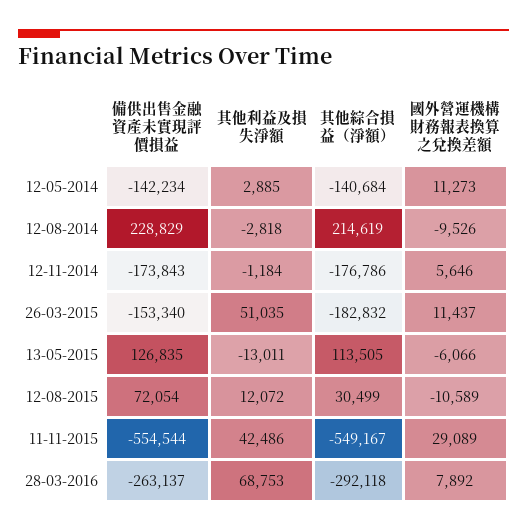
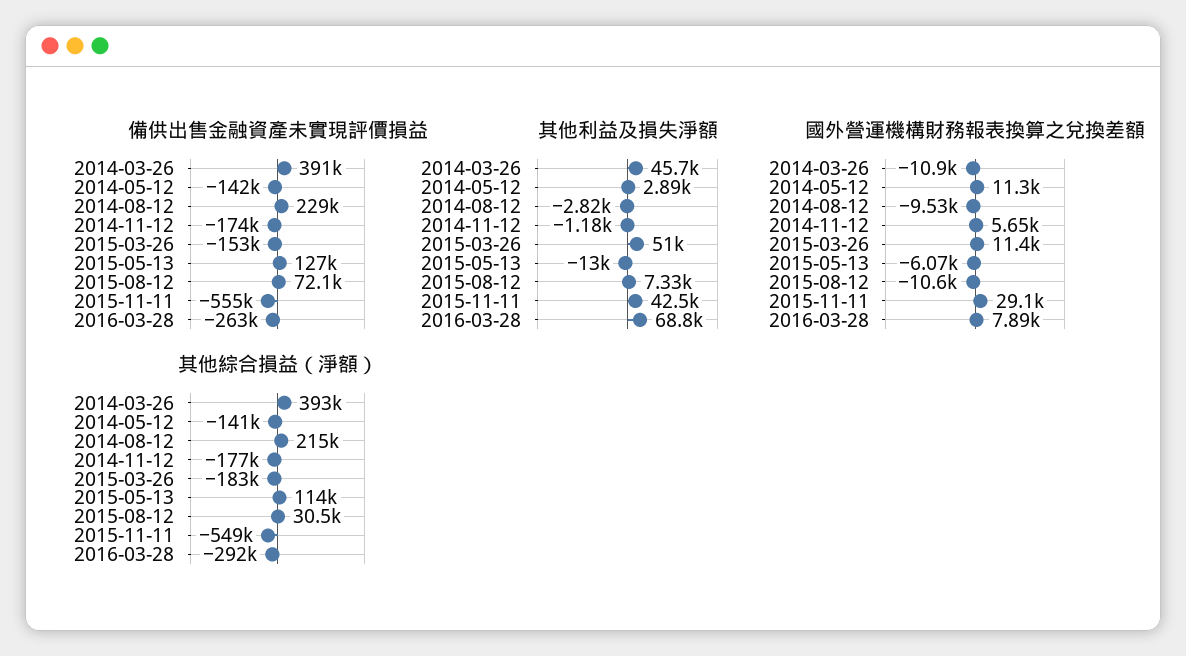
  {
    "備供出售金融資產未實現評價損益": {
      "12-05-2014": -142234,
      "12-08-2014": 228829,
      "12-11-2014": -173843,
      "26-03-2015": -153340,
      "13-05-2015": 126835,
      "12-08-2015": 72054,
      "11-11-2015": -554544,
-     "28-03-2016": -263137
+     "28-03-2016": -263137,
+     "2014-03-26": 391000
    },
    "其他利益及損失淨額": {
      "12-05-2014": 2885,
      "12-08-2014": -2818,
      "12-11-2014": -1184,
      "26-03-2015": 51035,
      "13-05-2015": -13011,
-     "12-08-2015": 12072,
+     "12-08-2015": 7330,
      "11-11-2015": 42486,
-     "28-03-2016": 68753
+     "28-03-2016": 68753,
+     "2014-03-26": 45700
    },
    "其他綜合損益（淨額）": {
      "12-05-2014": -140684,
      "12-08-2014": 214619,
      "12-11-2014": -176786,
      "26-03-2015": -182832,
      "13-05-2015": 113505,
      "12-08-2015": 30499,
      "11-11-2015": -549167,
-     "28-03-2016": -292118
+     "28-03-2016": -292118,
+     "2014-03-26": 393000
    },
    "國外營運機構財務報表換算之兌換差額": {
      "12-05-2014": 11273,
      "12-08-2014": -9526,
      "12-11-2014": 5646,
      "26-03-2015": 11437,
      "13-05-2015": -6066,
      "12-08-2015": -10589,
      "11-11-2015": 29089,
-     "28-03-2016": 7892
+     "28-03-2016": 7892,
+     "2014-03-26": -10900
    }
  }

